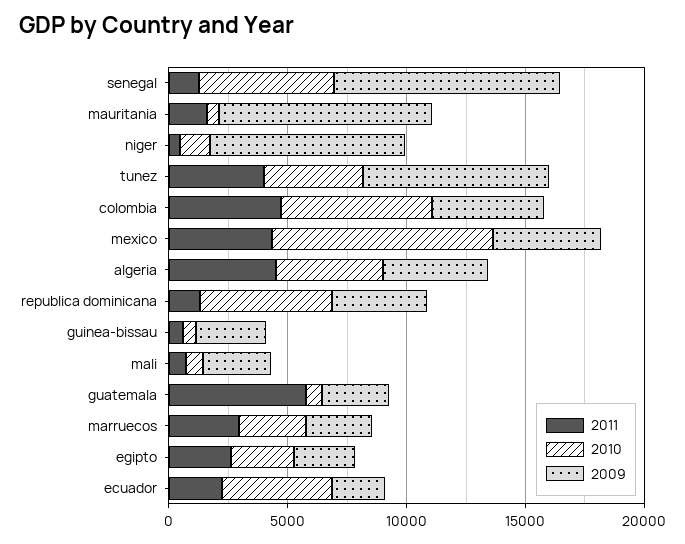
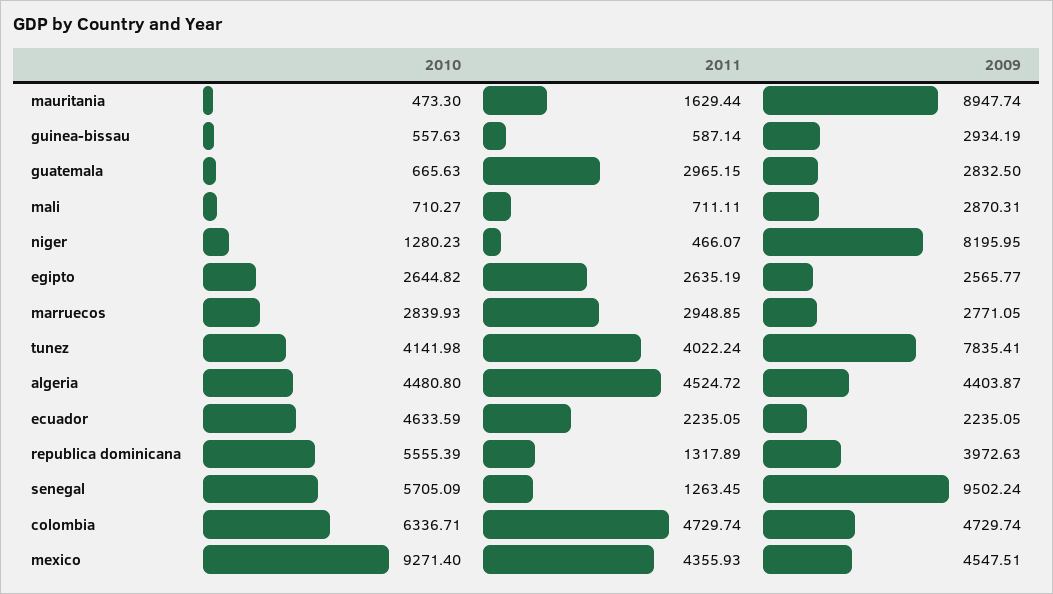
  {
    "2011": {
      "senegal": 1263.45,
      "mauritania": 1629.44,
      "niger": 466.07,
      "tunez": 4022.24,
      "colombia": 4729.74,
      "mexico": 4355.93,
      "algeria": 4524.72,
      "republica dominicana": 1317.89,
      "guinea-bissau": 587.14,
      "mali": 711.11,
-     "guatemala": 6000,
+     "guatemala": 2965.15,
      "marruecos": 2948.85,
      "egipto": 2635.19,
      "ecuador": 2235.05
    },
    "2010": {
      "senegal": 5705.09,
      "mauritania": 473.3,
      "niger": 1280.23,
      "tunez": 4141.98,
      "colombia": 6336.71,
      "mexico": 9271.4,
      "algeria": 4480.8,
      "republica dominicana": 5555.39,
      "guinea-bissau": 557.63,
      "mali": 710.27,
      "guatemala": 665.63,
      "marruecos": 2839.93,
      "egipto": 2644.82,
      "ecuador": 4633.59
    },
    "2009": {
      "senegal": 9502.24,
      "mauritania": 8947.74,
      "niger": 8195.95,
      "tunez": 7835.41,
      "colombia": 4729.74,
      "mexico": 4547.51,
      "algeria": 4403.87,
      "republica dominicana": 3972.63,
      "guinea-bissau": 2934.19,
      "mali": 2870.31,
      "guatemala": 2832.5,
      "marruecos": 2771.05,
      "egipto": 2565.77,
      "ecuador": 2235.05
    }
  }

